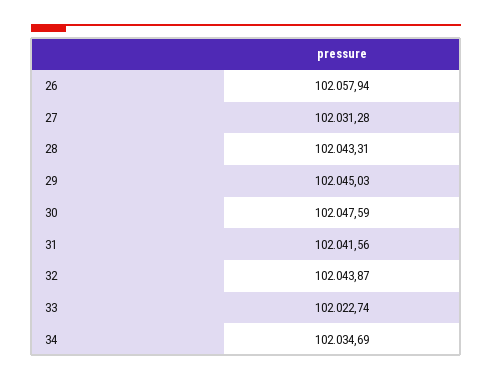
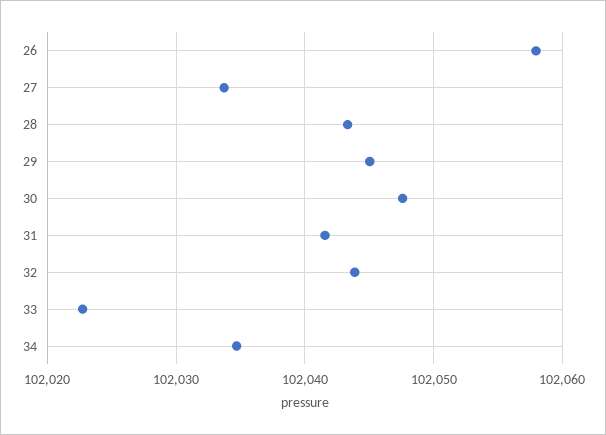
  {
    "26": 102057.94,
-   "27": 102031.28,
+   "27": 102034,
    "28": 102043.31,
    "29": 102045.03,
    "30": 102047.59,
    "31": 102041.56,
    "32": 102043.87,
    "33": 102022.74,
    "34": 102034.69
  }

